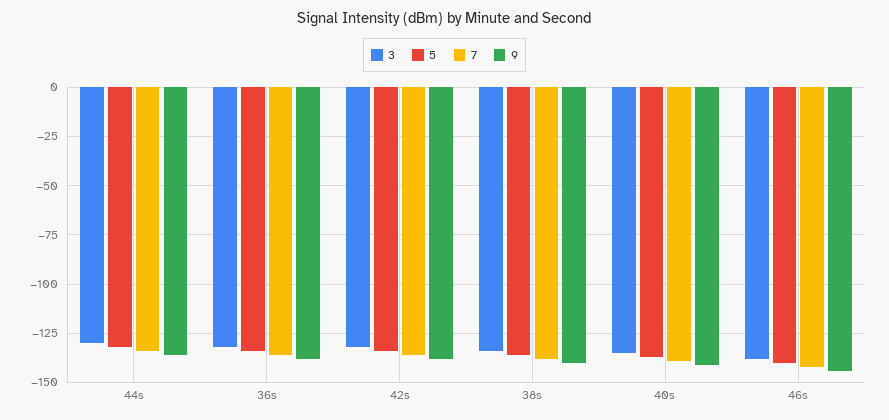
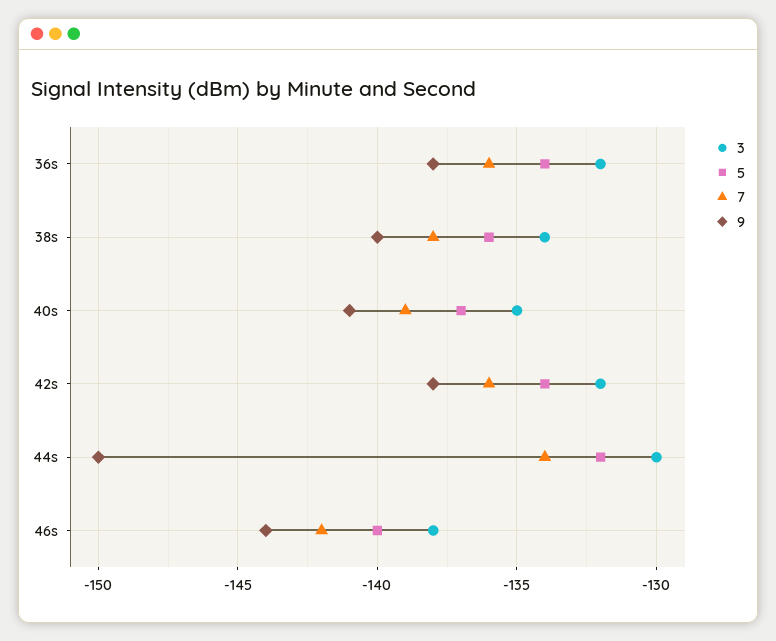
  {
    "3": {
      "44s": -130,
      "36s": -132,
      "42s": -132,
      "38s": -134,
      "40s": -135,
      "46s": -138
    },
    "5": {
      "44s": -132,
      "36s": -134,
      "42s": -134,
      "38s": -136,
      "40s": -137,
      "46s": -140
    },
    "7": {
      "44s": -134,
      "36s": -136,
      "42s": -136,
      "38s": -138,
      "40s": -139,
      "46s": -142
    },
    "9": {
-     "44s": -135,
+     "44s": -150,
      "36s": -138,
      "42s": -138,
      "38s": -140,
      "40s": -141,
      "46s": -144
    }
  }

